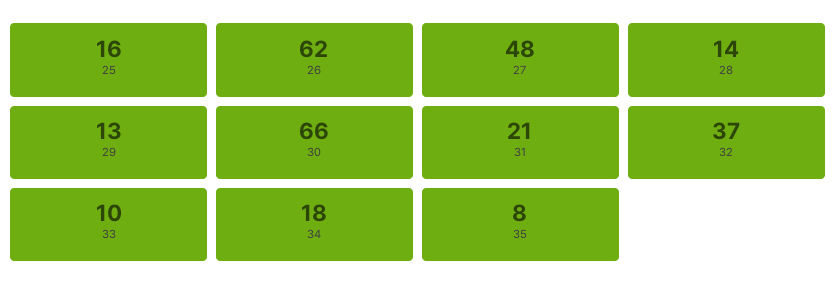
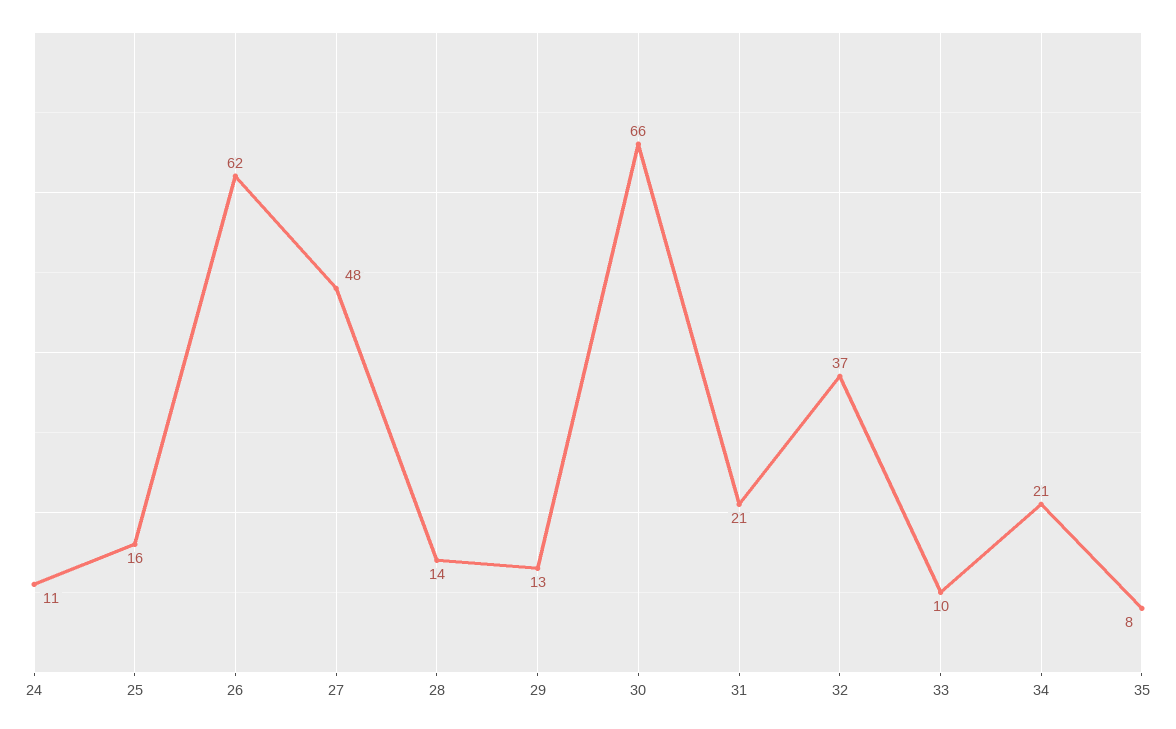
  {
    "25": 16,
    "26": 62,
    "27": 48,
    "28": 14,
    "29": 13,
    "30": 66,
    "31": 21,
    "32": 37,
    "33": 10,
-   "34": 18,
+   "34": 21,
-   "35": 8
+   "35": 8,
+   "24": 11
  }

